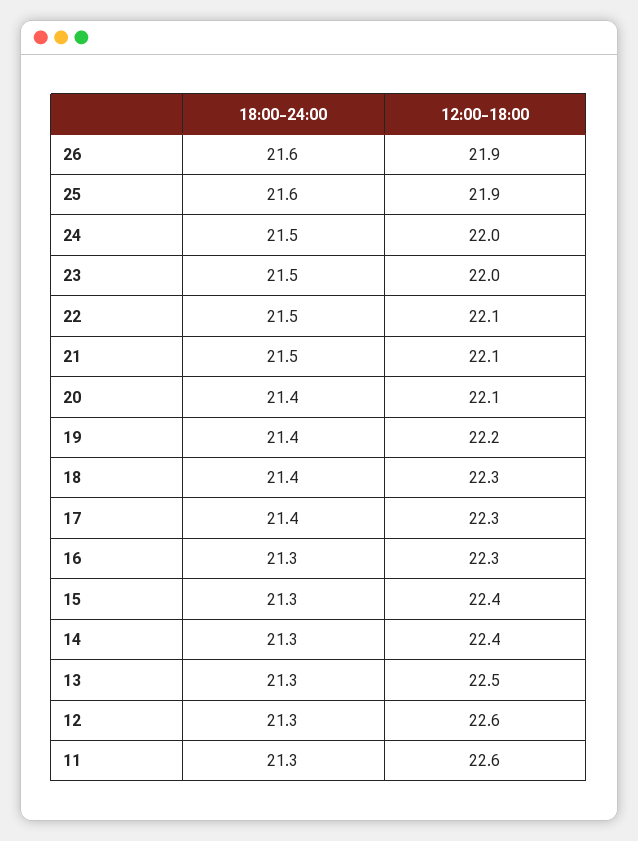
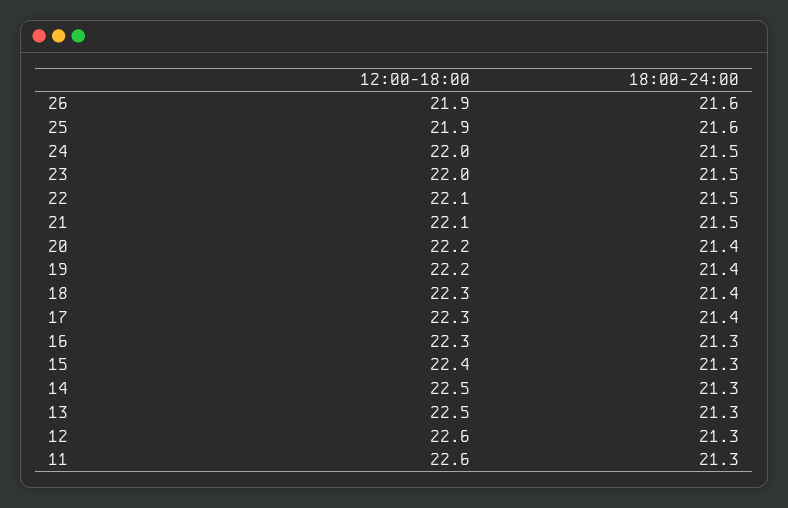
  {
    "18:00-24:00": {
      "26": 21.6,
      "25": 21.6,
      "24": 21.5,
      "23": 21.5,
      "22": 21.5,
      "21": 21.5,
      "20": 21.4,
      "19": 21.4,
      "18": 21.4,
      "17": 21.4,
      "16": 21.3,
      "15": 21.3,
      "14": 21.3,
      "13": 21.3,
      "12": 21.3,
      "11": 21.3
    },
    "12:00-18:00": {
      "26": 21.9,
      "25": 21.9,
      "24": 22,
      "23": 22,
      "22": 22.1,
      "21": 22.1,
-     "20": 22.1,
+     "20": 22.2,
      "19": 22.2,
      "18": 22.3,
      "17": 22.3,
      "16": 22.3,
      "15": 22.4,
-     "14": 22.4,
+     "14": 22.5,
      "13": 22.5,
      "12": 22.6,
      "11": 22.6
    }
  }

